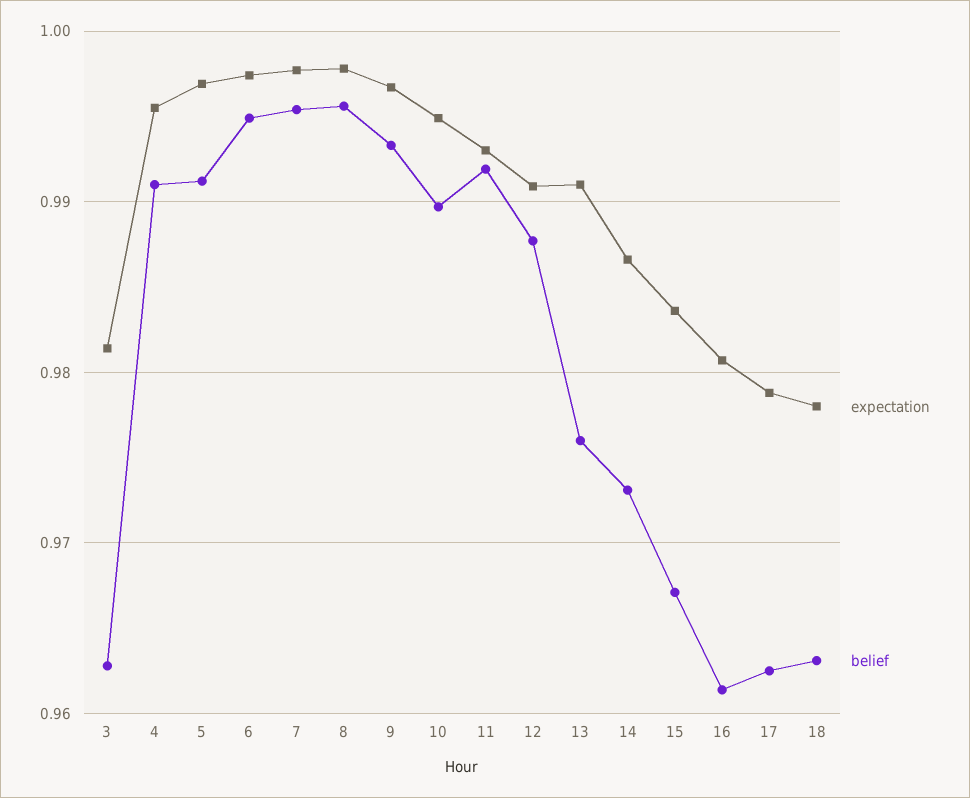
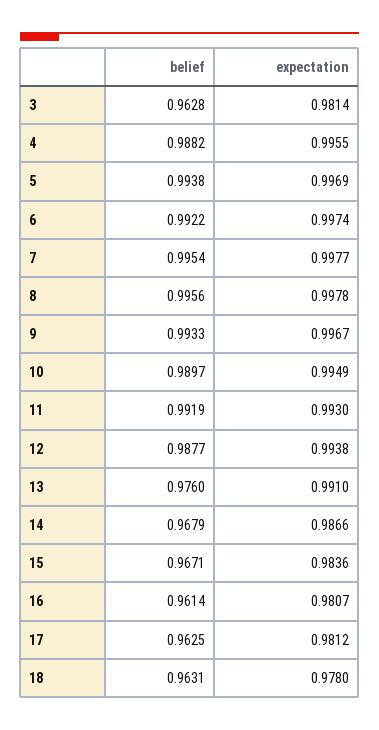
  {
    "expectation": {
      "3": 0.9814,
      "4": 0.9955,
      "5": 0.9969,
      "6": 0.9974,
      "7": 0.9977,
      "8": 0.9978,
      "9": 0.9967,
      "10": 0.9949,
      "11": 0.993,
-     "12": 0.991,
+     "12": 0.9938,
      "13": 0.991,
      "14": 0.9866,
      "15": 0.9836,
      "16": 0.9807,
-     "17": 0.979,
+     "17": 0.9812,
      "18": 0.978
    },
    "belief": {
      "3": 0.9628,
-     "4": 0.991,
+     "4": 0.9882,
-     "5": 0.991,
+     "5": 0.9938,
-     "6": 0.995,
+     "6": 0.9922,
      "7": 0.9954,
      "8": 0.9956,
      "9": 0.9933,
      "10": 0.9897,
      "11": 0.9919,
      "12": 0.9877,
      "13": 0.976,
-     "14": 0.973,
+     "14": 0.9679,
      "15": 0.9671,
      "16": 0.9614,
      "17": 0.9625,
      "18": 0.9631
    }
  }

